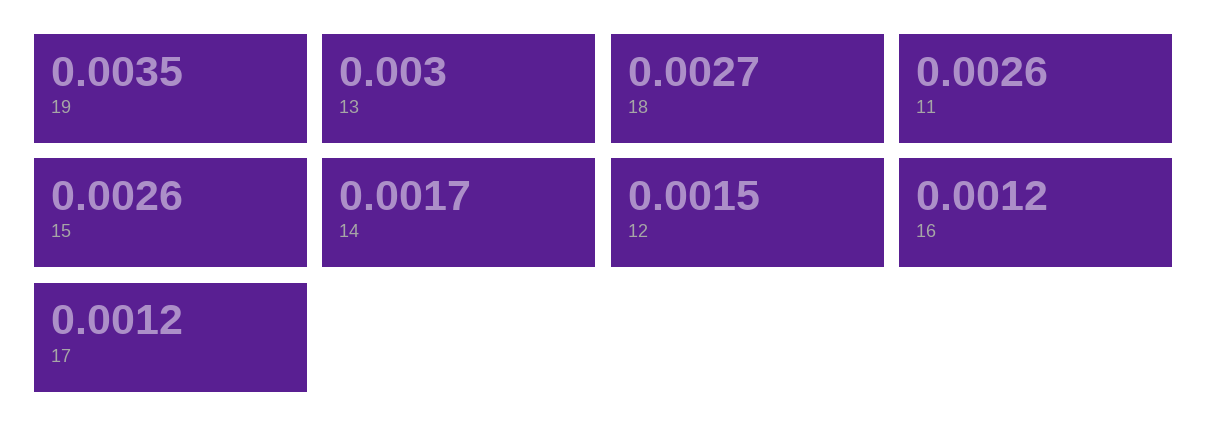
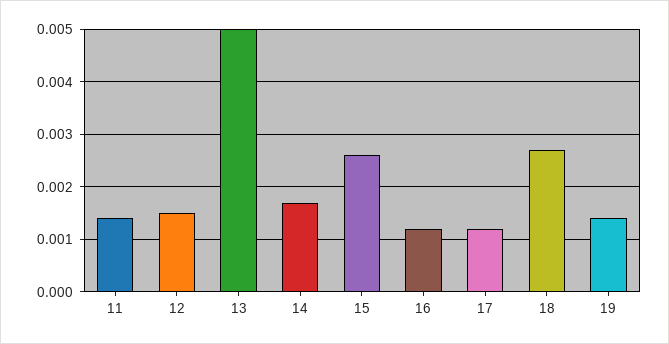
  {
-   "19": 0.0035,
+   "19": 0.0015,
-   "13": 0.003,
+   "13": 0.005,
    "18": 0.0027,
-   "11": 0.0026,
+   "11": 0.0015,
    "15": 0.0026,
    "14": 0.0017,
    "12": 0.0015,
    "16": 0.0012,
    "17": 0.0012
  }

